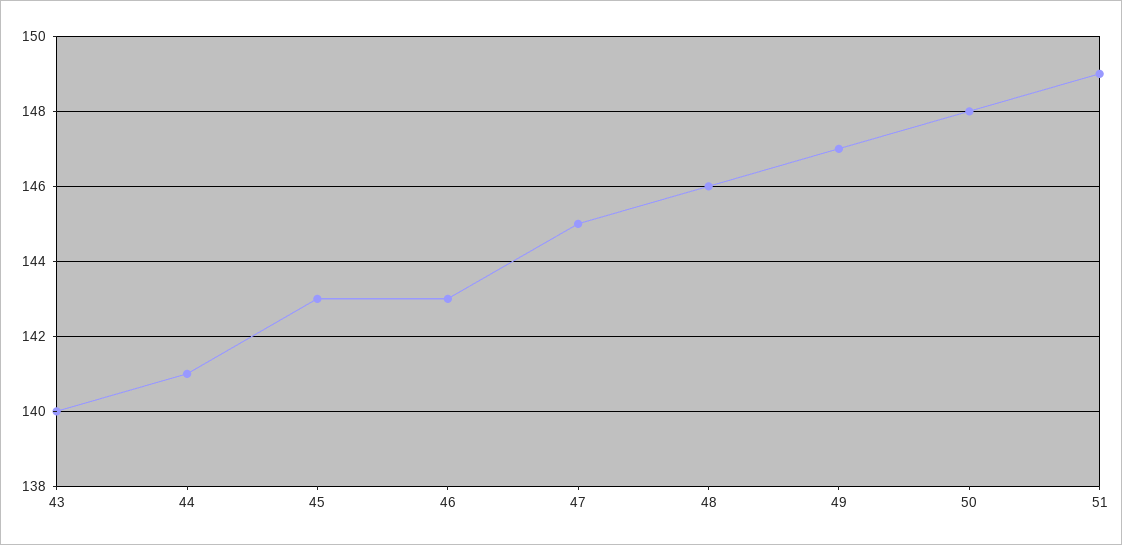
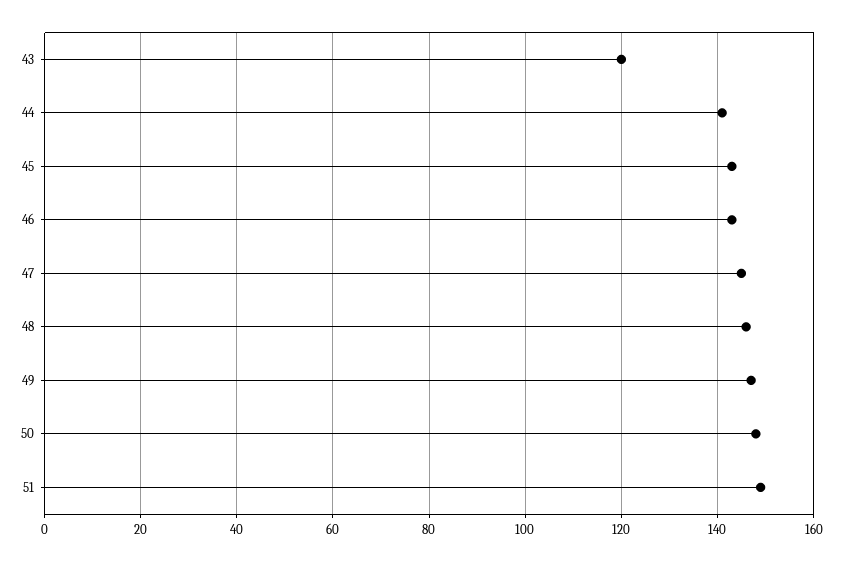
  {
-   "43": 140,
+   "43": 120,
    "44": 141,
    "45": 143,
    "46": 143,
    "47": 145,
    "48": 146,
    "49": 147,
    "50": 148,
    "51": 149
  }

